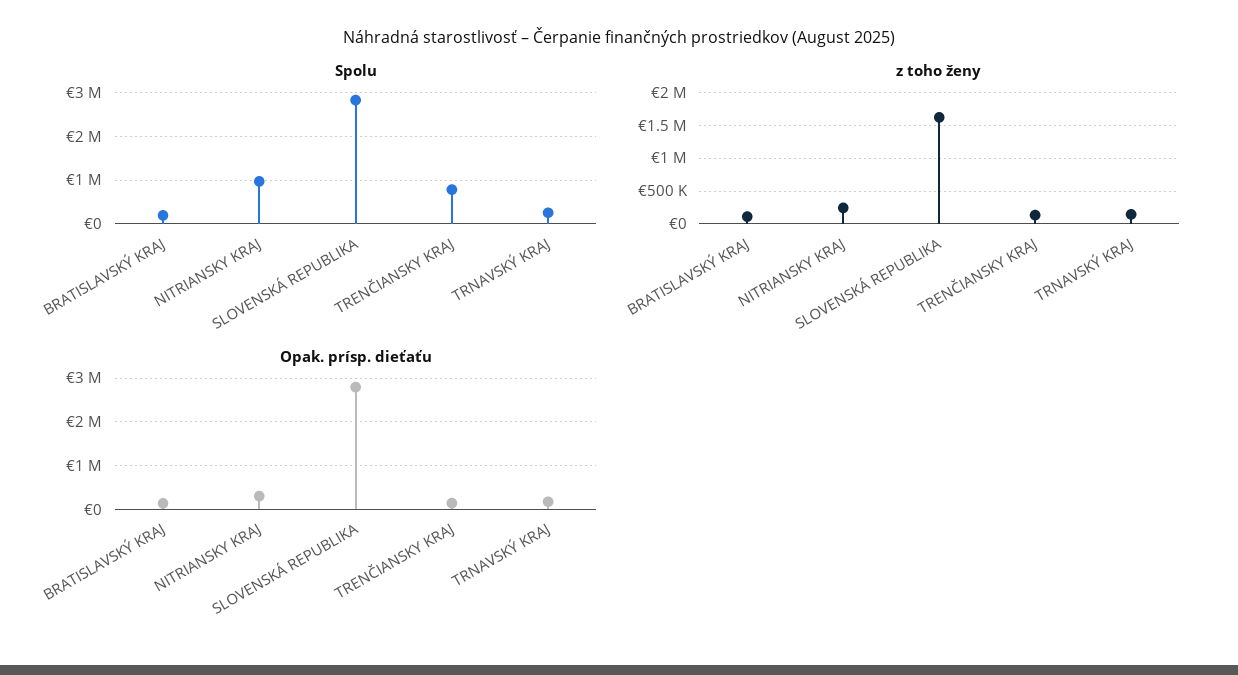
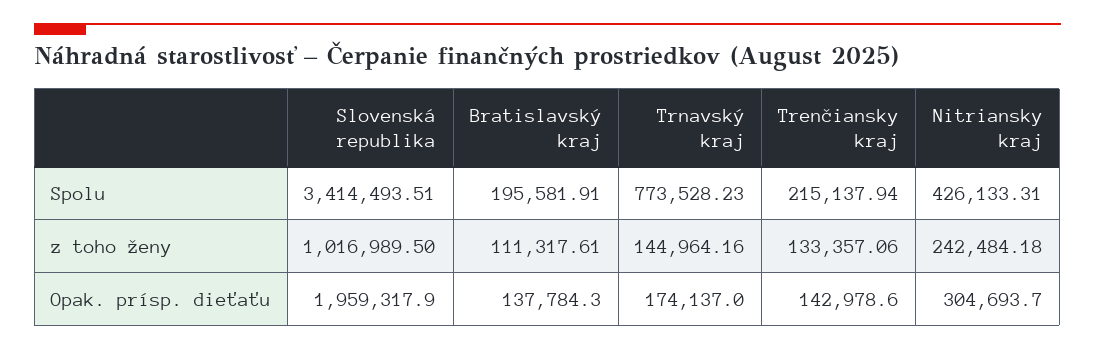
  {
    "Spolu": {
      "BRATISLAVSKÝ KRAJ": 195581.91,
-     "NITRIANSKY KRAJ": 1000000,
+     "NITRIANSKY KRAJ": 426133.31,
-     "SLOVENSKÁ REPUBLIKA": 2800000,
+     "SLOVENSKÁ REPUBLIKA": 3414493.51,
-     "TRENČIANSKY KRAJ": 800000,
+     "TRENČIANSKY KRAJ": 215137.94,
-     "TRNAVSKÝ KRAJ": 200000
+     "TRNAVSKÝ KRAJ": 773528.23
    },
    "z toho ženy": {
      "BRATISLAVSKÝ KRAJ": 111317.61,
      "NITRIANSKY KRAJ": 242484.18,
-     "SLOVENSKÁ REPUBLIKA": 1600000,
+     "SLOVENSKÁ REPUBLIKA": 1016989.5,
      "TRENČIANSKY KRAJ": 133357.06,
      "TRNAVSKÝ KRAJ": 144964.16
    },
    "Opak. prísp. dieťaťu": {
      "BRATISLAVSKÝ KRAJ": 137784.3,
      "NITRIANSKY KRAJ": 304693.7,
-     "SLOVENSKÁ REPUBLIKA": 2800000,
+     "SLOVENSKÁ REPUBLIKA": 1959317.9,
      "TRENČIANSKY KRAJ": 142978.6,
      "TRNAVSKÝ KRAJ": 174137
    }
  }

